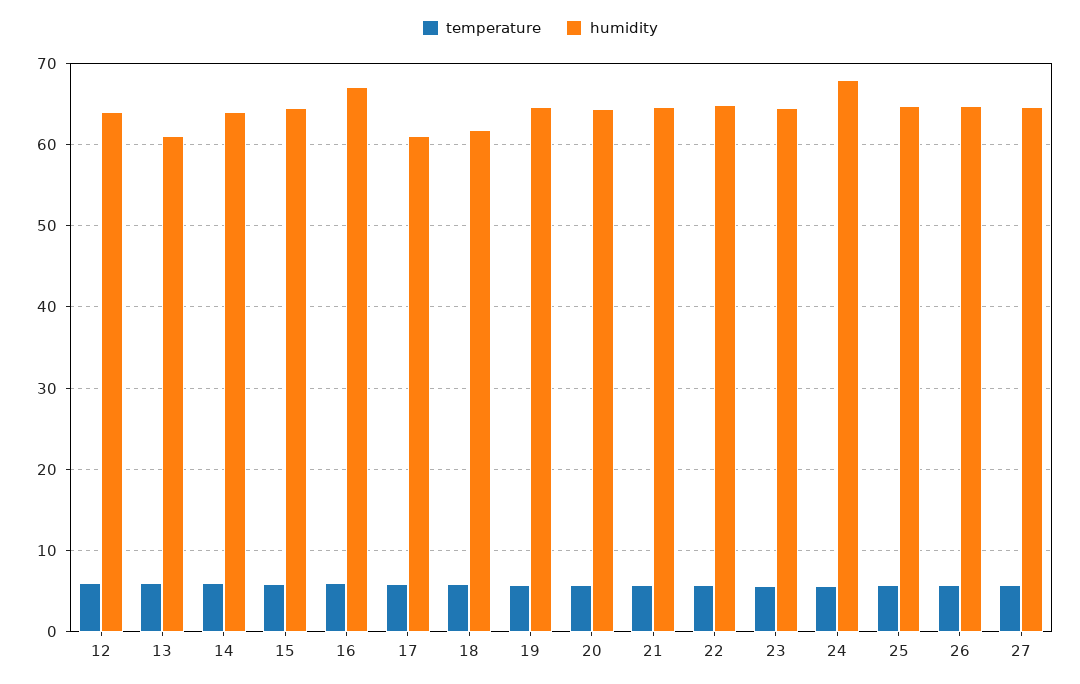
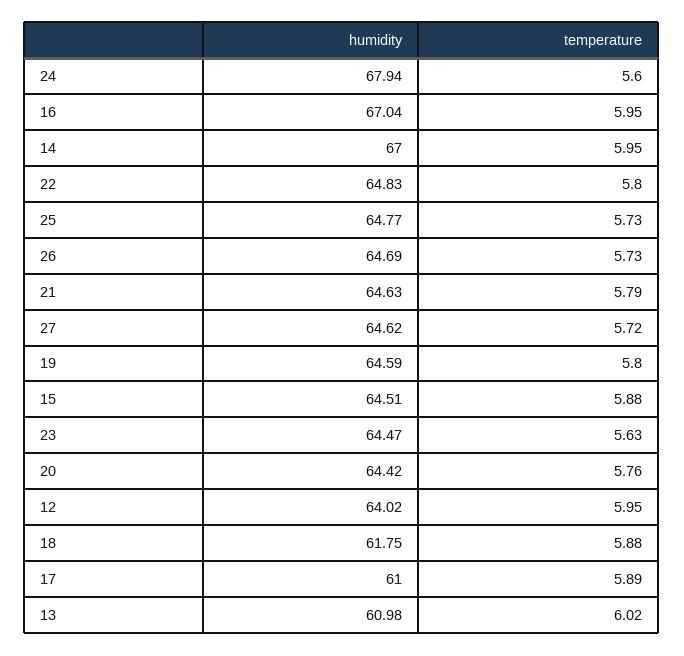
  {
    "temperature": {
      "12": 5.95,
      "13": 6.02,
      "14": 5.95,
      "15": 5.88,
      "16": 5.95,
      "17": 5.89,
      "18": 5.88,
      "19": 5.8,
      "20": 5.76,
      "21": 5.79,
      "22": 5.8,
      "23": 5.63,
      "24": 5.6,
      "25": 5.73,
      "26": 5.73,
      "27": 5.72
    },
    "humidity": {
      "12": 64.02,
      "13": 60.98,
-     "14": 64,
+     "14": 67,
      "15": 64.51,
      "16": 67.04,
      "17": 61,
      "18": 61.75,
      "19": 64.59,
      "20": 64.42,
      "21": 64.63,
      "22": 64.83,
      "23": 64.47,
      "24": 67.94,
      "25": 64.77,
      "26": 64.69,
      "27": 64.62
    }
  }

